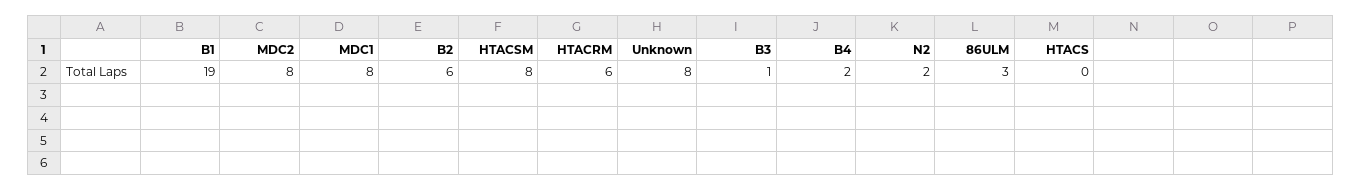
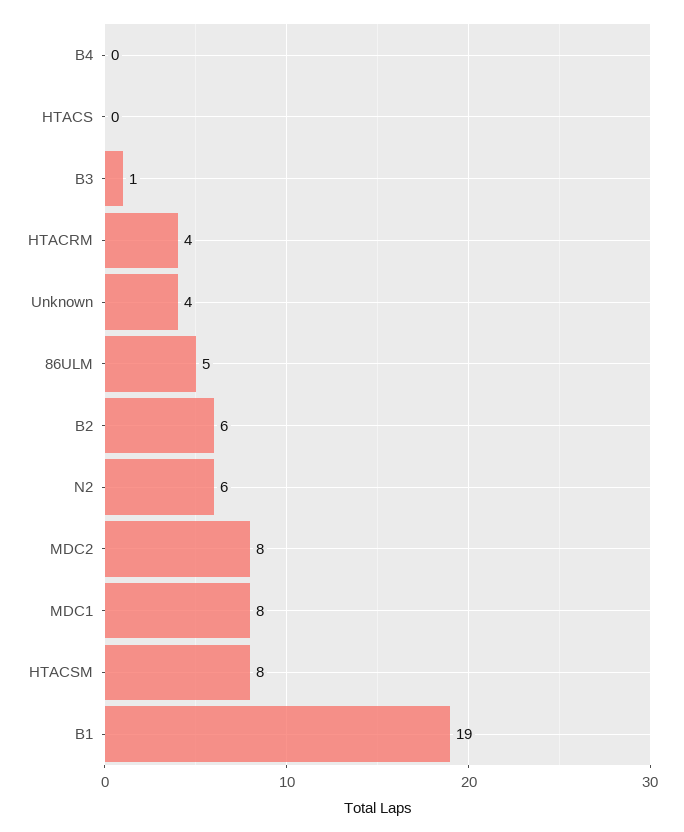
  {
    "B1": 19,
    "MDC2": 8,
    "MDC1": 8,
    "B2": 6,
    "HTACSM": 8,
-   "HTACRM": 6,
+   "HTACRM": 4,
-   "Unknown": 8,
+   "Unknown": 4,
    "B3": 1,
-   "B4": 2,
+   "B4": 0,
-   "N2": 2,
+   "N2": 6,
-   "86ULM": 3,
+   "86ULM": 5,
    "HTACS": 0
  }

